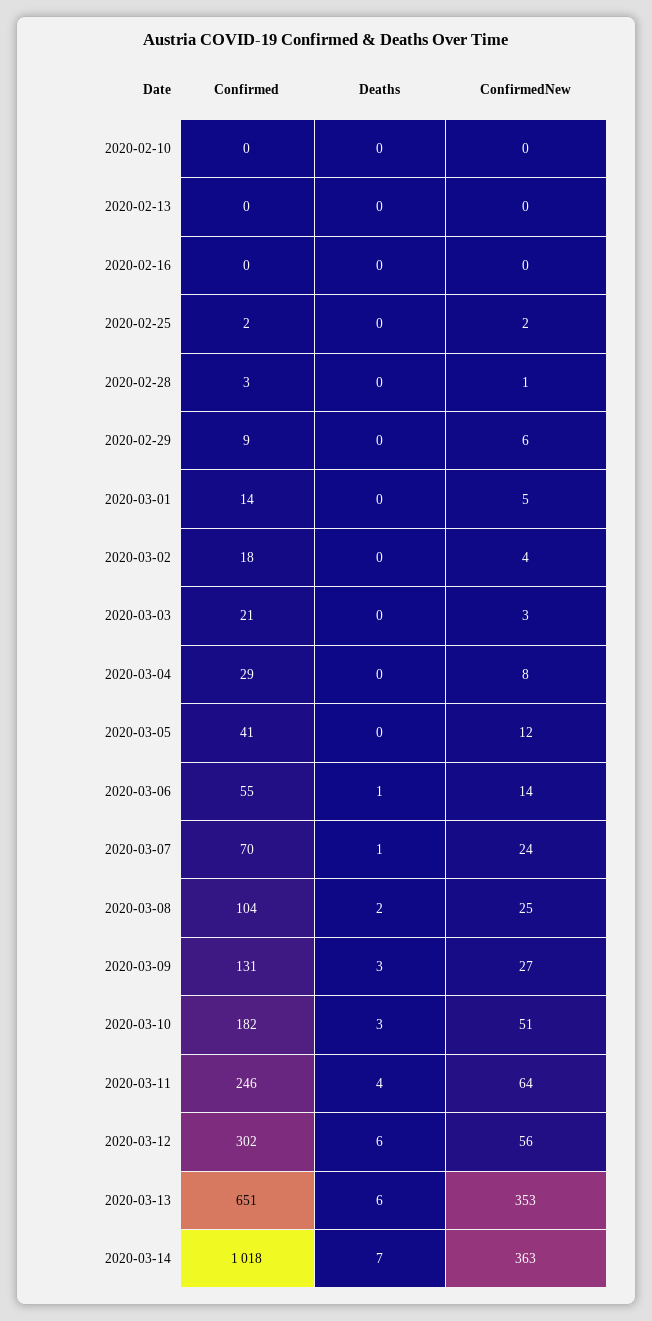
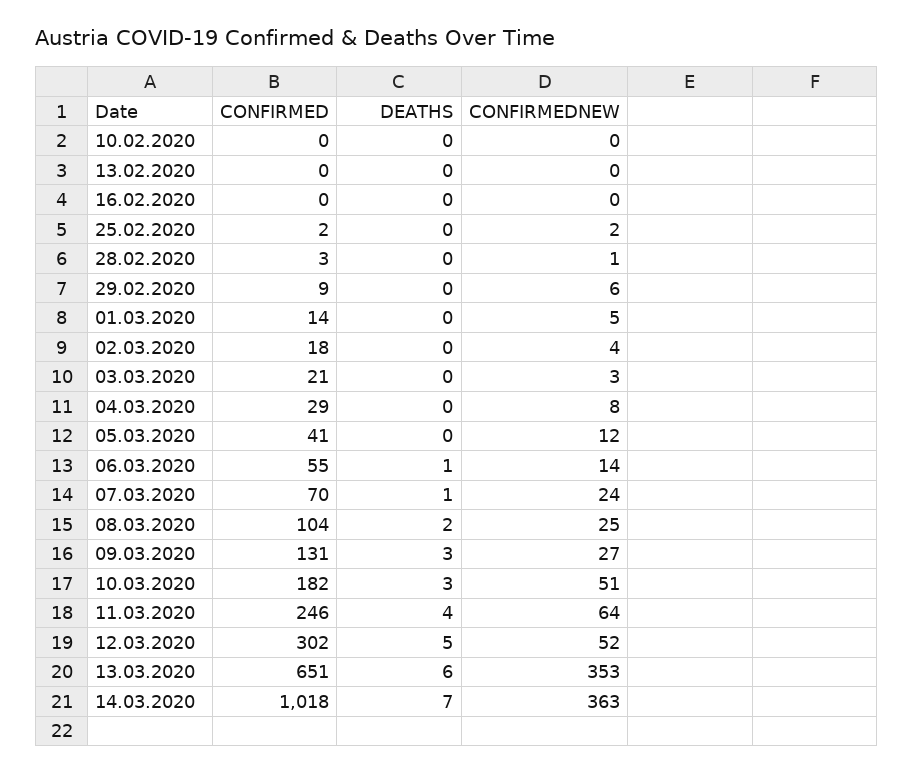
  {
    "Confirmed": {
      "2020-02-10": 0,
      "2020-02-13": 0,
      "2020-02-16": 0,
      "2020-02-25": 2,
      "2020-02-28": 3,
      "2020-02-29": 9,
      "2020-03-01": 14,
      "2020-03-02": 18,
      "2020-03-03": 21,
      "2020-03-04": 29,
      "2020-03-05": 41,
      "2020-03-06": 55,
      "2020-03-07": 70,
      "2020-03-08": 104,
      "2020-03-09": 131,
      "2020-03-10": 182,
      "2020-03-11": 246,
      "2020-03-12": 302,
      "2020-03-13": 651,
      "2020-03-14": 1018
    },
    "Deaths": {
      "2020-02-10": 0,
      "2020-02-13": 0,
      "2020-02-16": 0,
      "2020-02-25": 0,
      "2020-02-28": 0,
      "2020-02-29": 0,
      "2020-03-01": 0,
      "2020-03-02": 0,
      "2020-03-03": 0,
      "2020-03-04": 0,
      "2020-03-05": 0,
      "2020-03-06": 1,
      "2020-03-07": 1,
      "2020-03-08": 2,
      "2020-03-09": 3,
      "2020-03-10": 3,
      "2020-03-11": 4,
-     "2020-03-12": 6,
+     "2020-03-12": 5,
      "2020-03-13": 6,
      "2020-03-14": 7
    },
    "ConfirmedNew": {
      "2020-02-10": 0,
      "2020-02-13": 0,
      "2020-02-16": 0,
      "2020-02-25": 2,
      "2020-02-28": 1,
      "2020-02-29": 6,
      "2020-03-01": 5,
      "2020-03-02": 4,
      "2020-03-03": 3,
      "2020-03-04": 8,
      "2020-03-05": 12,
      "2020-03-06": 14,
      "2020-03-07": 24,
      "2020-03-08": 25,
      "2020-03-09": 27,
      "2020-03-10": 51,
      "2020-03-11": 64,
-     "2020-03-12": 56,
+     "2020-03-12": 52,
      "2020-03-13": 353,
      "2020-03-14": 363
    }
  }

